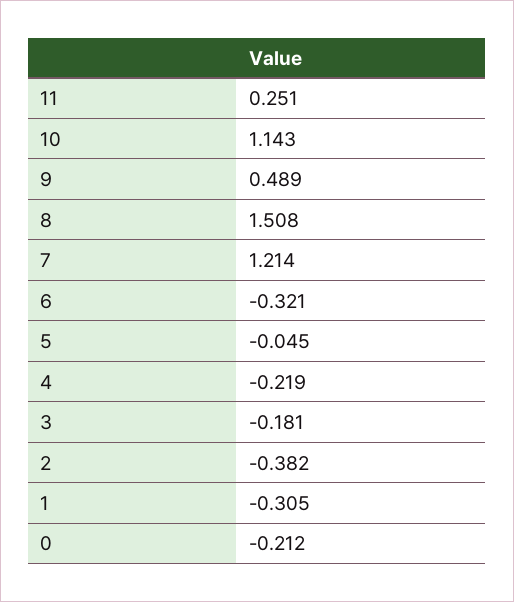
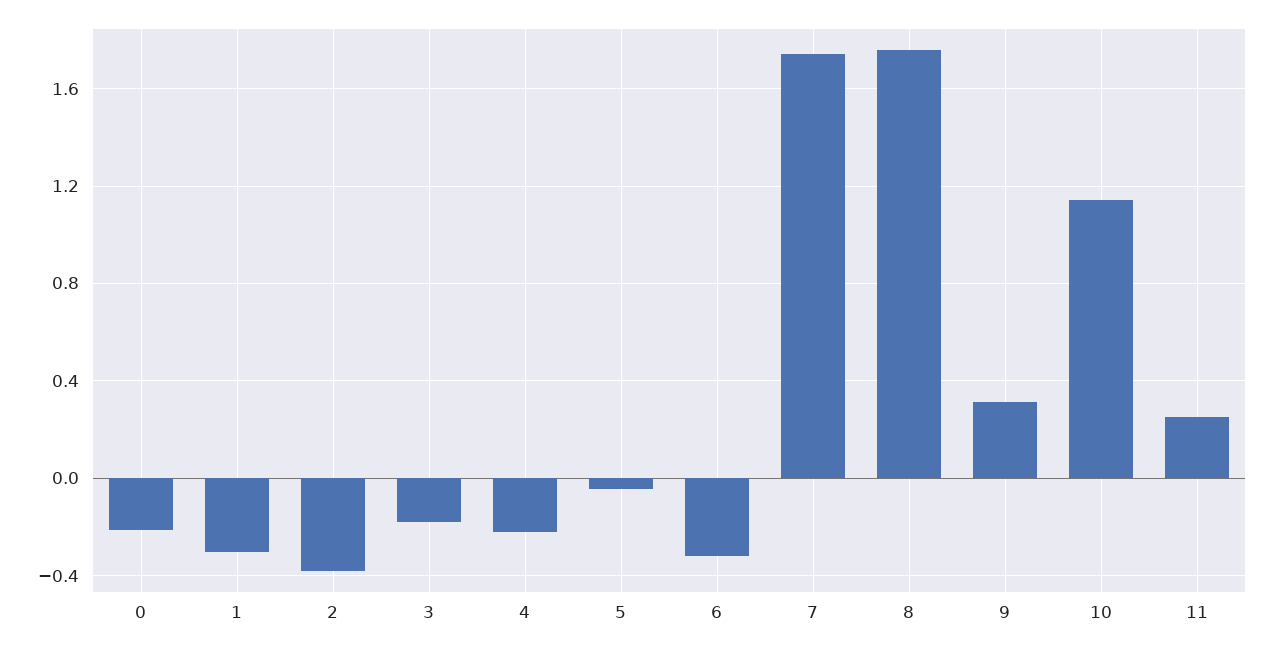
  {
    "11": 0.251,
    "10": 1.143,
-   "9": 0.489,
+   "9": 0.3,
-   "8": 1.508,
+   "8": 1.75,
-   "7": 1.214,
+   "7": 1.75,
    "6": -0.321,
    "5": -0.045,
    "4": -0.219,
    "3": -0.181,
    "2": -0.382,
    "1": -0.305,
    "0": -0.212
  }

